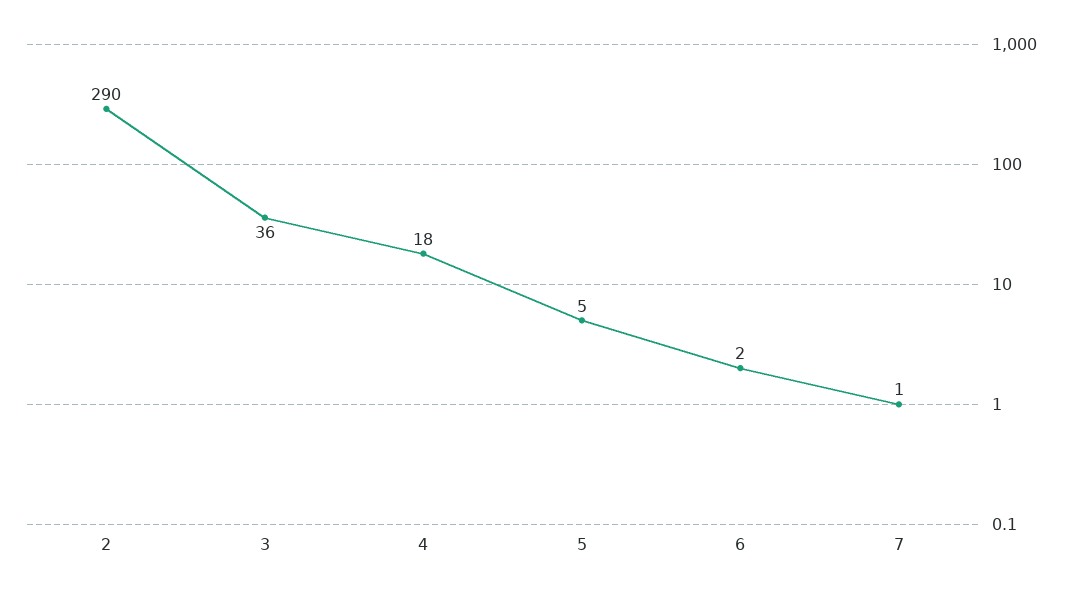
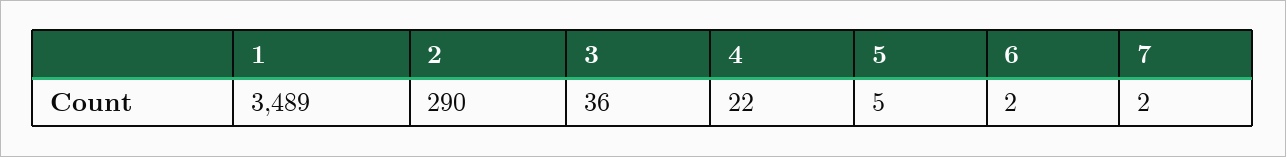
  {
    "2": 290,
    "3": 36,
-   "4": 18,
+   "4": 22,
    "5": 5,
    "6": 2,
-   "7": 1
+   "7": 2,
+   "1": 3489
  }

